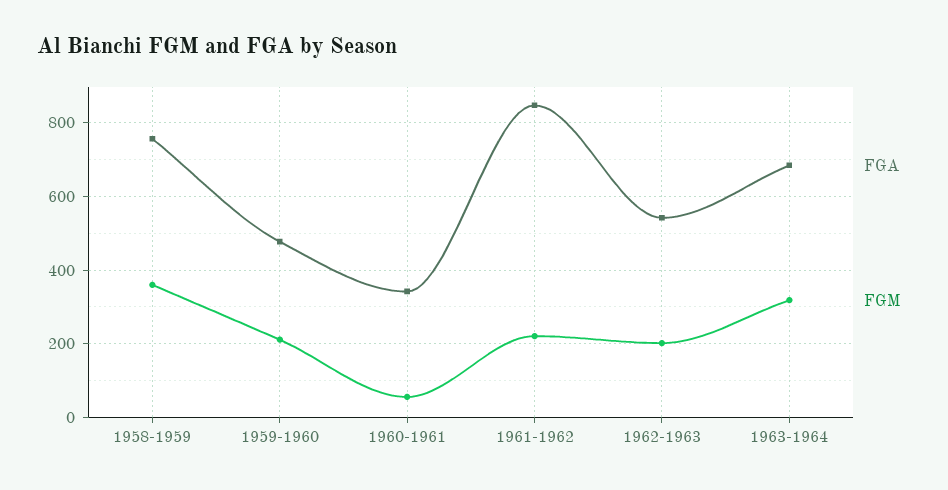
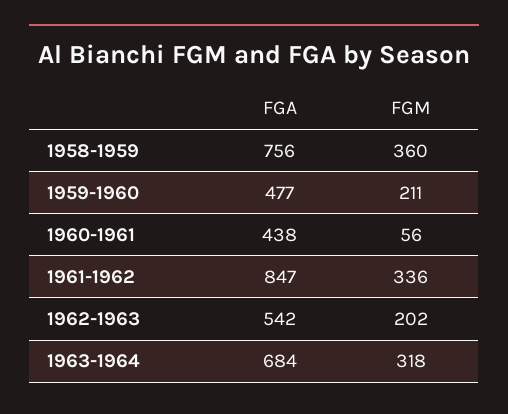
  {
    "FGA": {
      "1958-1959": 756,
      "1959-1960": 477,
-     "1960-1961": 340,
+     "1960-1961": 438,
      "1961-1962": 847,
      "1962-1963": 542,
      "1963-1964": 684
    },
    "FGM": {
      "1958-1959": 360,
      "1959-1960": 211,
      "1960-1961": 56,
-     "1961-1962": 220,
+     "1961-1962": 336,
      "1962-1963": 202,
      "1963-1964": 318
    }
  }

